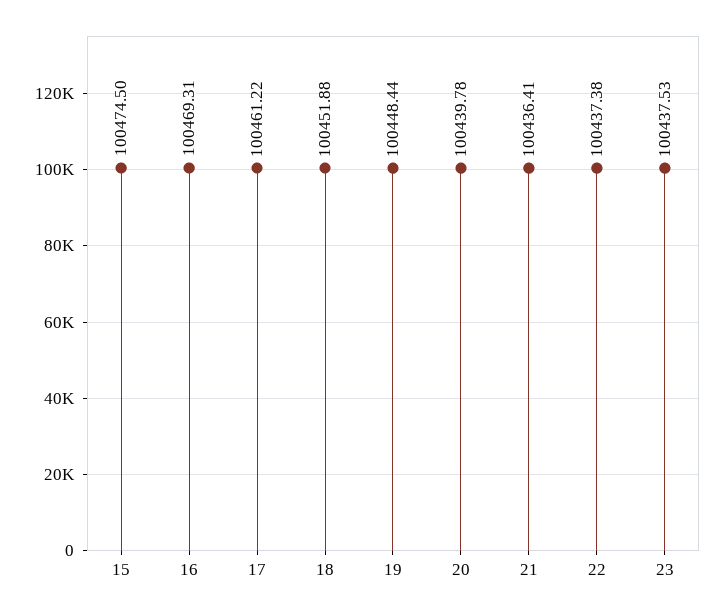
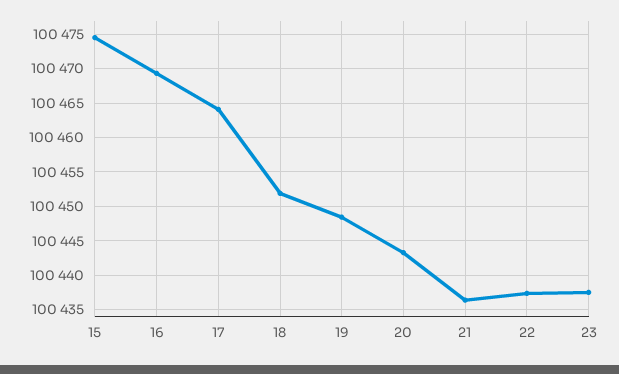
  {
    "15": 100474.5,
    "16": 100469.31,
-   "17": 100461.22,
+   "17": 100464,
    "18": 100451.88,
    "19": 100448.44,
-   "20": 100439.78,
+   "20": 100443,
    "21": 100436.41,
    "22": 100437.38,
    "23": 100437.53
  }

